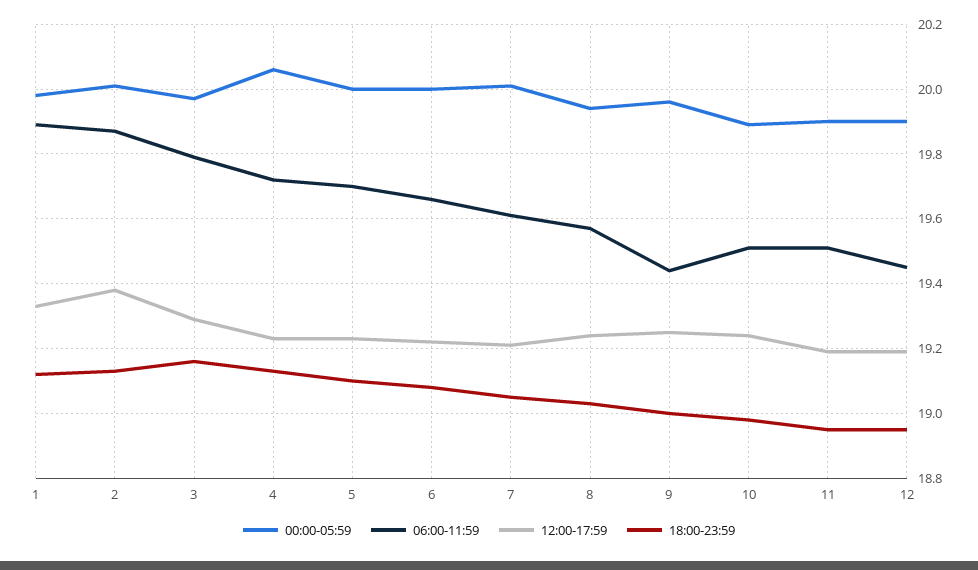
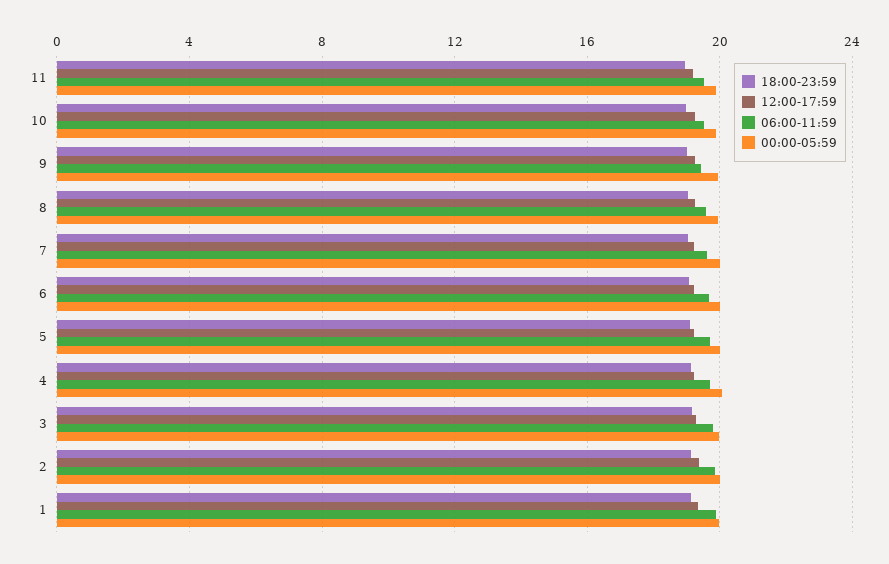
  {
    "00:00-05:59": {
      "1": 20,
      "2": 20,
      "3": 19.95,
      "4": 20.05,
      "5": 20,
      "6": 20,
      "7": 20,
      "8": 19.95,
      "9": 19.95,
      "10": 19.9,
-     "11": 19.9,
+     "11": 19.9
-     "12": 19.9
    },
    "06:00-11:59": {
      "1": 19.9,
      "2": 19.85,
      "3": 19.8,
      "4": 19.7,
      "5": 19.7,
      "6": 19.65,
      "7": 19.6,
      "8": 19.55,
      "9": 19.45,
      "10": 19.5,
-     "11": 19.5,
+     "11": 19.5
-     "12": 19.45
    },
    "12:00-17:59": {
      "1": 19.35,
      "2": 19.4,
      "3": 19.3,
      "4": 19.25,
      "5": 19.25,
      "6": 19.2,
      "7": 19.2,
      "8": 19.25,
      "9": 19.25,
      "10": 19.25,
-     "11": 19.2,
+     "11": 19.2
-     "12": 19.2
    },
    "18:00-23:59": {
      "1": 19.1,
      "2": 19.15,
      "3": 19.15,
      "4": 19.15,
      "5": 19.1,
      "6": 19.1,
      "7": 19.05,
      "8": 19.05,
      "9": 19,
      "10": 19,
-     "11": 18.95,
+     "11": 18.95
-     "12": 18.95
    }
  }

